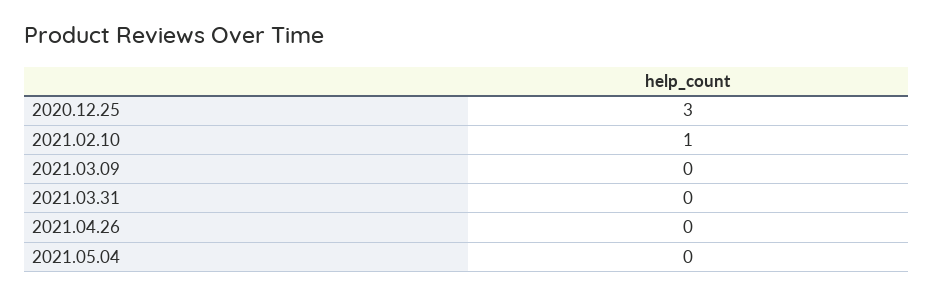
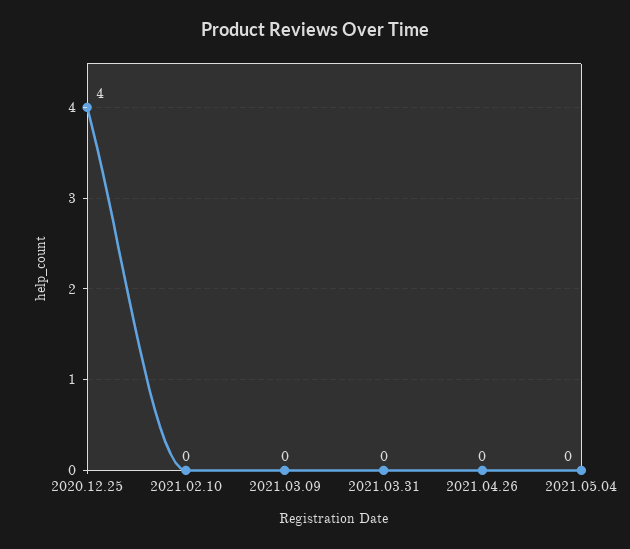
  {
-   "2020.12.25": 3,
+   "2020.12.25": 4,
-   "2021.02.10": 1,
+   "2021.02.10": 0,
    "2021.03.09": 0,
    "2021.03.31": 0,
    "2021.04.26": 0,
    "2021.05.04": 0
  }

